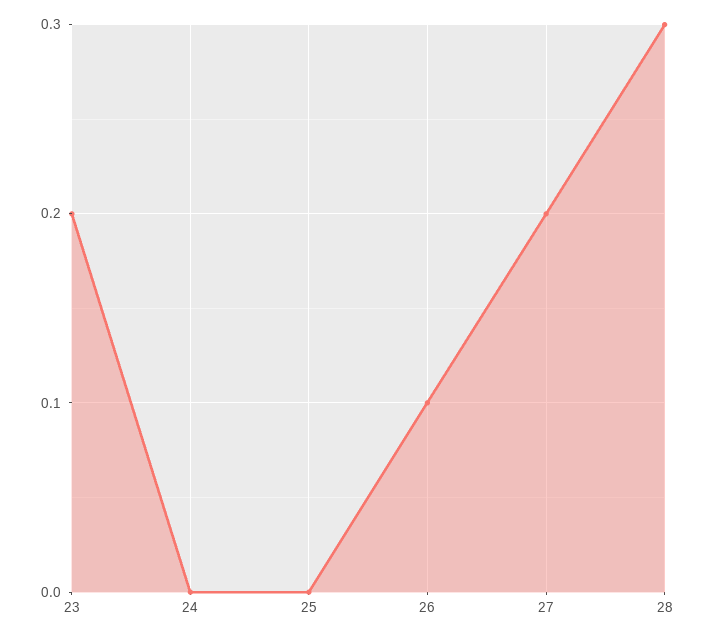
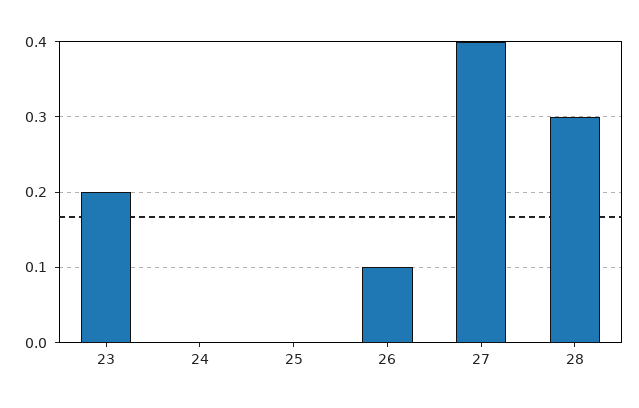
  {
    "23": 0.2,
    "24": 0,
    "25": 0,
    "26": 0.1,
-   "27": 0.2,
+   "27": 0.4,
    "28": 0.3
  }

